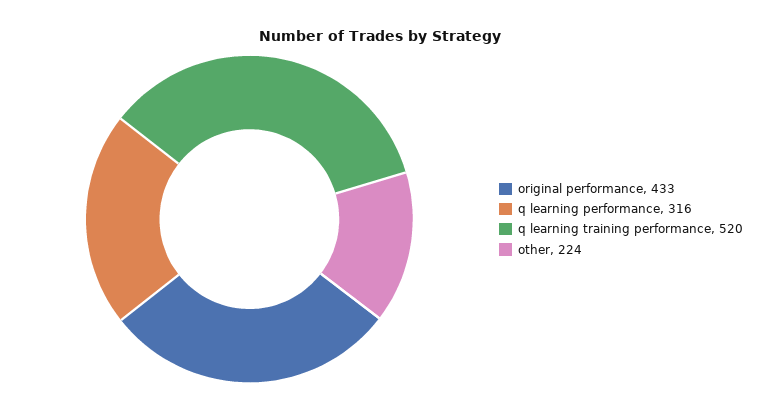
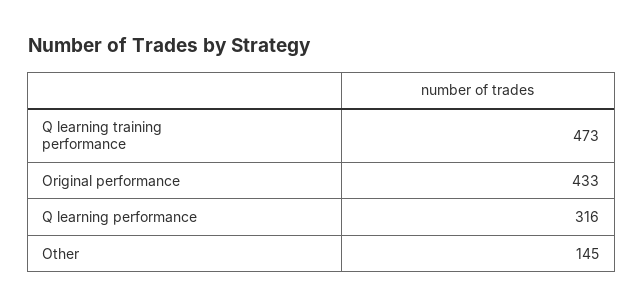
  {
    "original performance": 433,
    "q learning performance": 316,
-   "q learning training performance": 520,
+   "q learning training performance": 473,
-   "other": 224
+   "other": 145
  }

